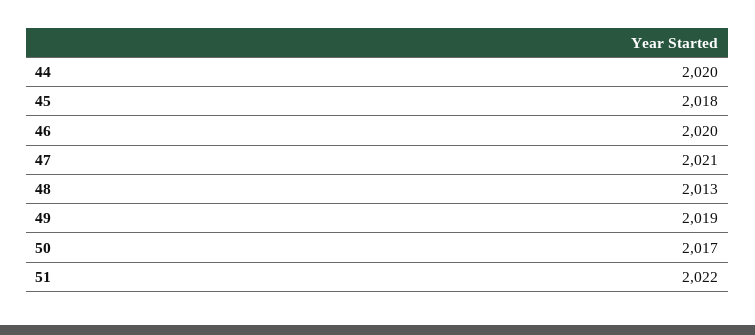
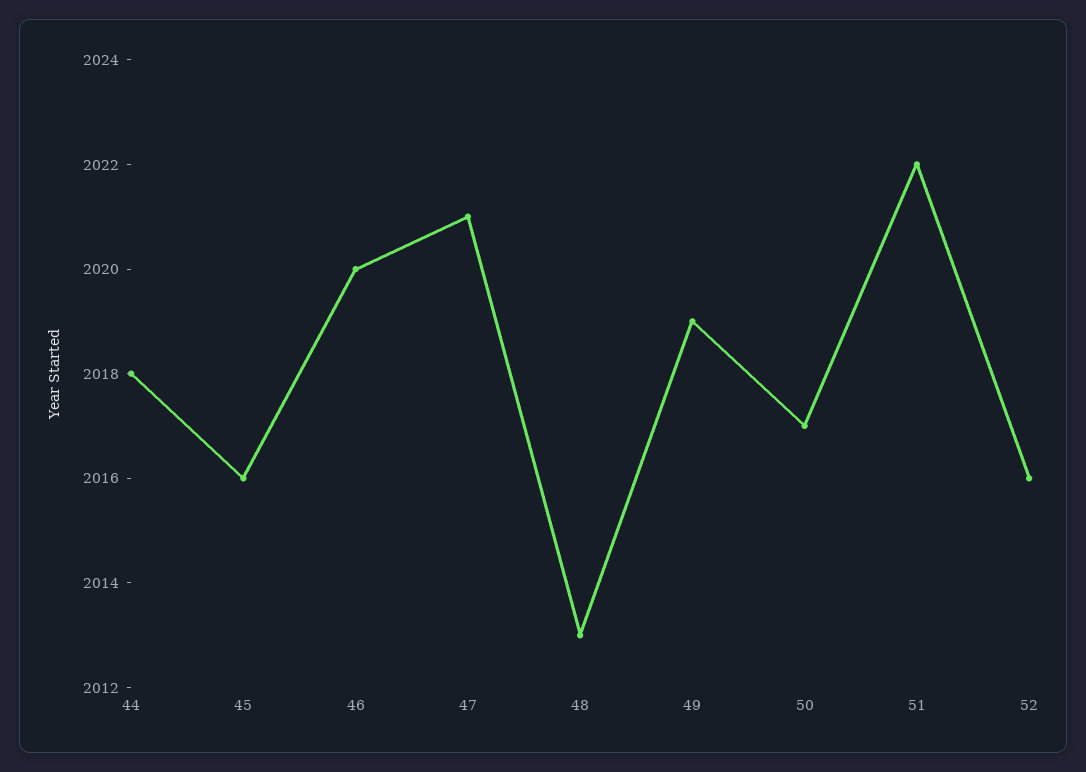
  {
-   "44": 2020,
+   "44": 2018,
-   "45": 2018,
+   "45": 2016,
    "46": 2020,
    "47": 2021,
    "48": 2013,
    "49": 2019,
    "50": 2017,
-   "51": 2022
+   "51": 2022,
+   "52": 2016
  }

